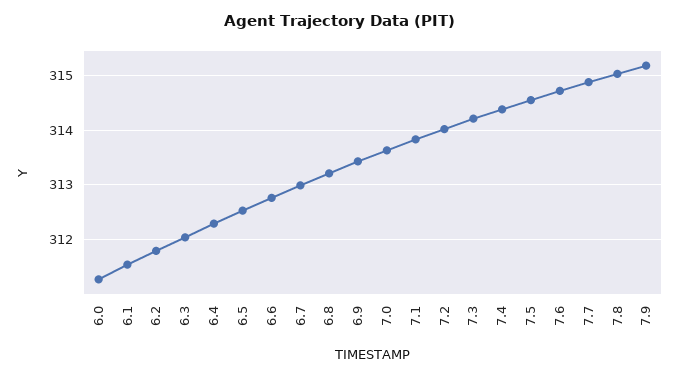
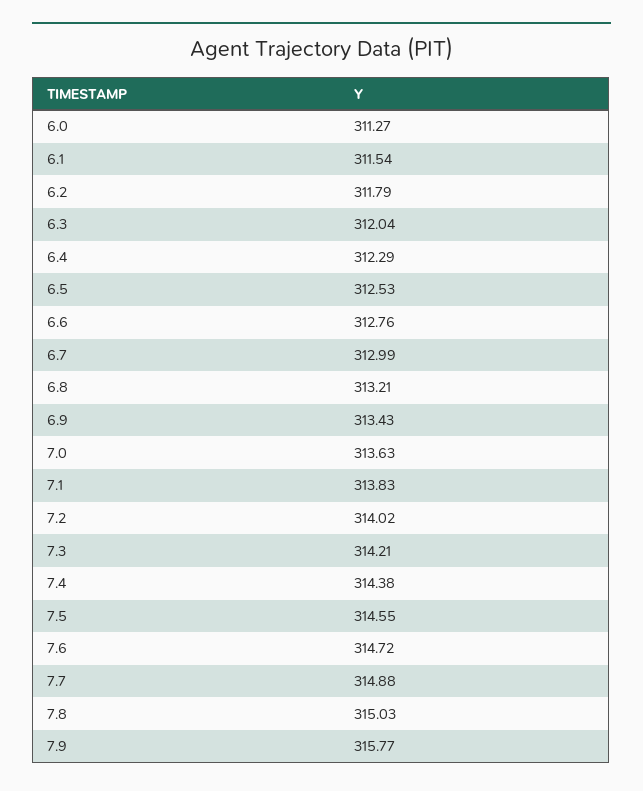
  {
    "6.0": 311.27,
    "6.1": 311.54,
    "6.2": 311.79,
    "6.3": 312.04,
    "6.4": 312.29,
    "6.5": 312.53,
    "6.6": 312.76,
    "6.7": 312.99,
    "6.8": 313.21,
    "6.9": 313.43,
    "7.0": 313.63,
    "7.1": 313.83,
    "7.2": 314.02,
    "7.3": 314.21,
    "7.4": 314.38,
    "7.5": 314.55,
    "7.6": 314.72,
    "7.7": 314.88,
    "7.8": 315.03,
-   "7.9": 315.2
+   "7.9": 315.77
  }

